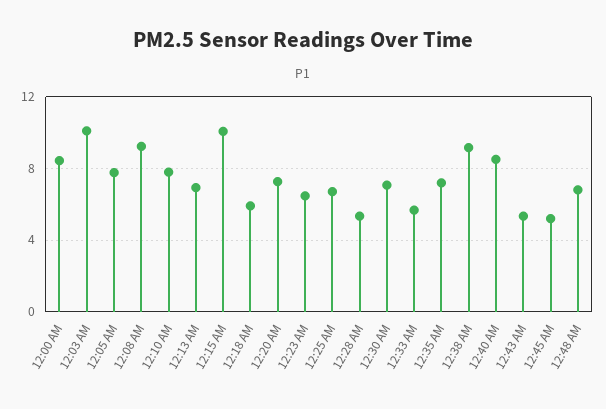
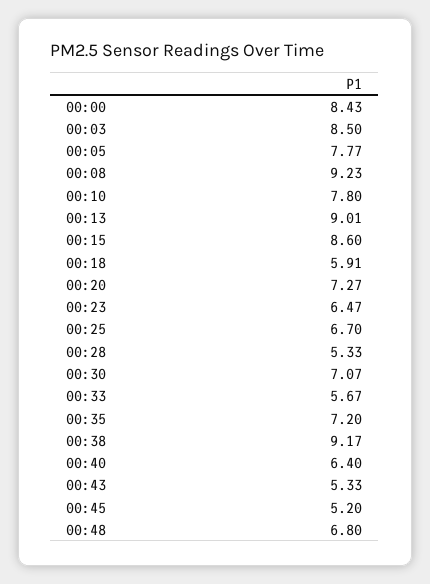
  {
    "12:00 AM": 8.43,
-   "12:03 AM": 10,
+   "12:03 AM": 8.5,
    "12:05 AM": 7.77,
    "12:08 AM": 9.23,
    "12:10 AM": 7.8,
-   "12:13 AM": 7,
+   "12:13 AM": 9.01,
-   "12:15 AM": 10,
+   "12:15 AM": 8.6,
    "12:18 AM": 5.91,
    "12:20 AM": 7.27,
    "12:23 AM": 6.47,
    "12:25 AM": 6.7,
    "12:28 AM": 5.33,
    "12:30 AM": 7.07,
    "12:33 AM": 5.67,
    "12:35 AM": 7.2,
    "12:38 AM": 9.17,
-   "12:40 AM": 8.5,
+   "12:40 AM": 6.4,
    "12:43 AM": 5.33,
    "12:45 AM": 5.2,
    "12:48 AM": 6.8
  }

